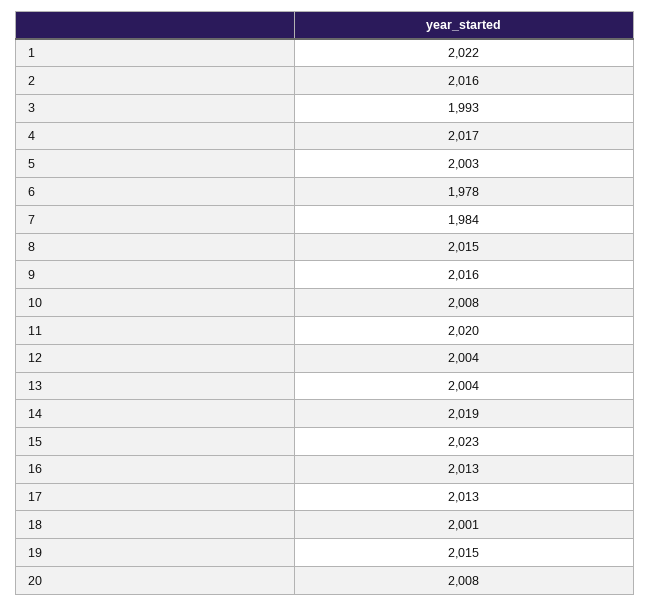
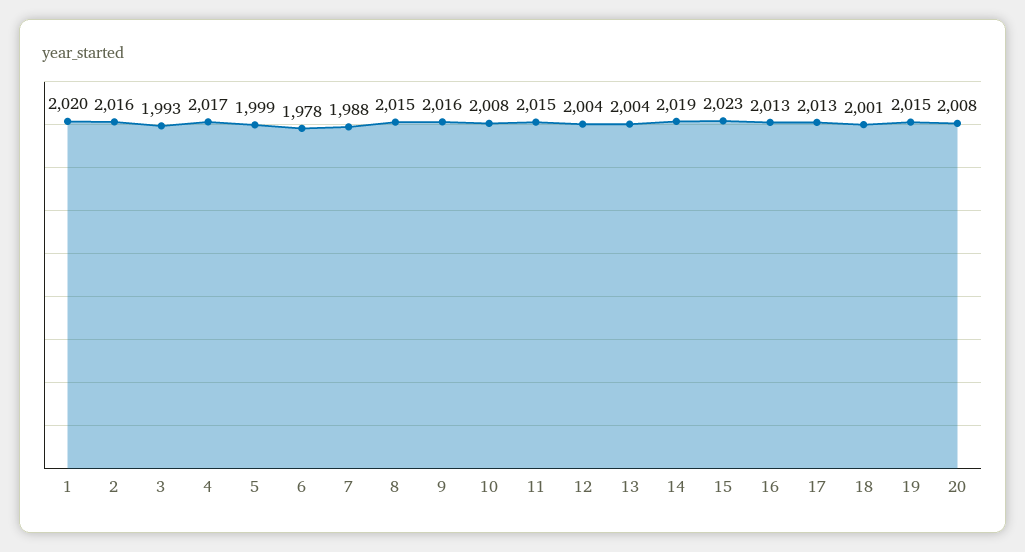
  {
-   "1": 2022,
+   "1": 2020,
    "2": 2016,
    "3": 1993,
    "4": 2017,
-   "5": 2003,
+   "5": 1999,
    "6": 1978,
-   "7": 1984,
+   "7": 1988,
    "8": 2015,
    "9": 2016,
    "10": 2008,
-   "11": 2020,
+   "11": 2015,
    "12": 2004,
    "13": 2004,
    "14": 2019,
    "15": 2023,
    "16": 2013,
    "17": 2013,
    "18": 2001,
    "19": 2015,
    "20": 2008
  }

